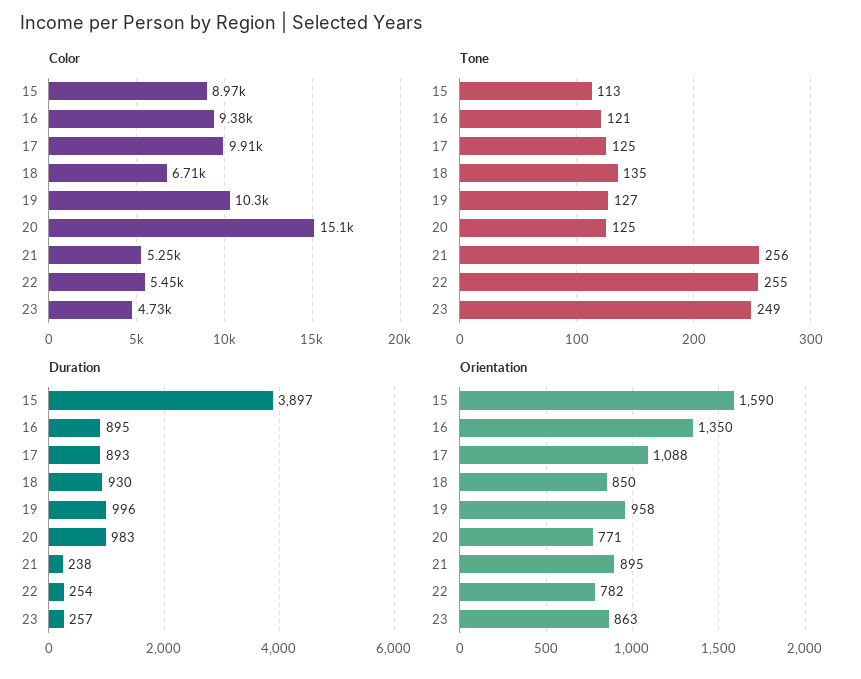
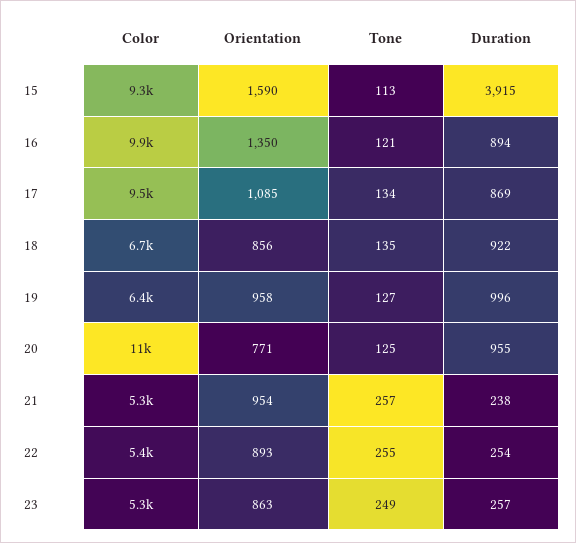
  {
    "Color": {
-     "15": 8970,
+     "15": 9300,
-     "16": 9380,
+     "16": 9900,
-     "17": 9910,
+     "17": 9500,
      "18": 6710,
-     "19": 10300,
+     "19": 6400,
-     "20": 15100,
+     "20": 11000,
      "21": 5250,
      "22": 5450,
-     "23": 4730
+     "23": 5300
    },
    "Tone": {
      "15": 113,
      "16": 121,
-     "17": 125,
+     "17": 134,
      "18": 135,
      "19": 127,
      "20": 125,
-     "21": 256,
+     "21": 257,
      "22": 255,
      "23": 249
    },
    "Duration": {
-     "15": 3897,
+     "15": 3915,
-     "16": 895,
+     "16": 894,
-     "17": 893,
+     "17": 869,
-     "18": 930,
+     "18": 922,
      "19": 996,
-     "20": 983,
+     "20": 955,
      "21": 238,
      "22": 254,
      "23": 257
    },
    "Orientation": {
      "15": 1590,
      "16": 1350,
-     "17": 1088,
+     "17": 1085,
-     "18": 850,
+     "18": 856,
      "19": 958,
      "20": 771,
-     "21": 895,
+     "21": 954,
-     "22": 782,
+     "22": 893,
      "23": 863
    }
  }

